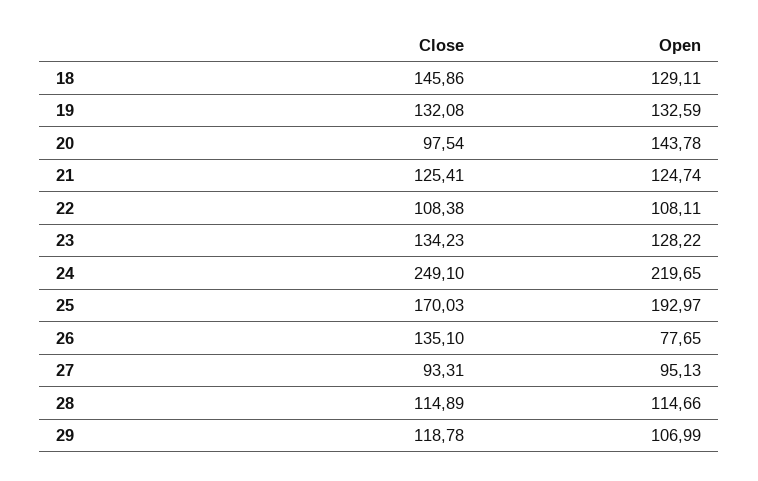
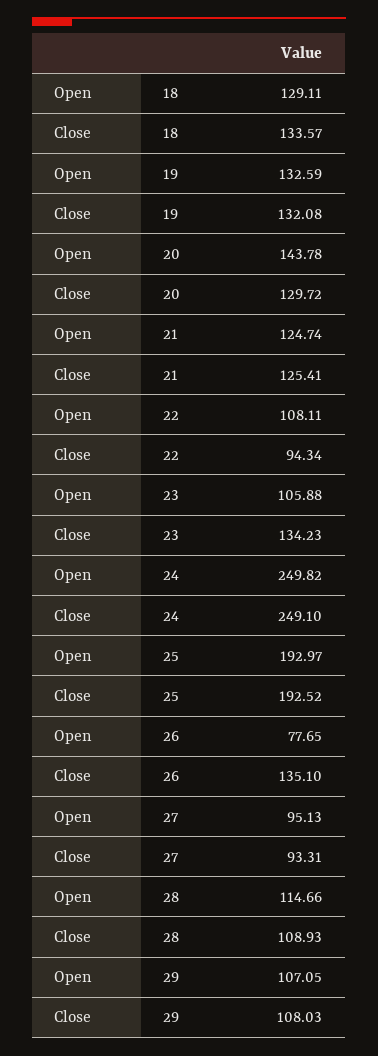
  {
    "Close": {
-     "18": 145.86,
+     "18": 133.57,
      "19": 132.08,
-     "20": 97.54,
+     "20": 129.72,
      "21": 125.41,
-     "22": 108.38,
+     "22": 94.34,
      "23": 134.23,
      "24": 249.1,
-     "25": 170.03,
+     "25": 192.52,
      "26": 135.1,
      "27": 93.31,
-     "28": 114.89,
+     "28": 108.93,
-     "29": 118.78
+     "29": 108.03
    },
    "Open": {
      "18": 129.11,
      "19": 132.59,
      "20": 143.78,
      "21": 124.74,
      "22": 108.11,
-     "23": 128.22,
+     "23": 105.88,
-     "24": 219.65,
+     "24": 249.82,
      "25": 192.97,
      "26": 77.65,
      "27": 95.13,
      "28": 114.66,
-     "29": 106.99
+     "29": 107.05
    }
  }

